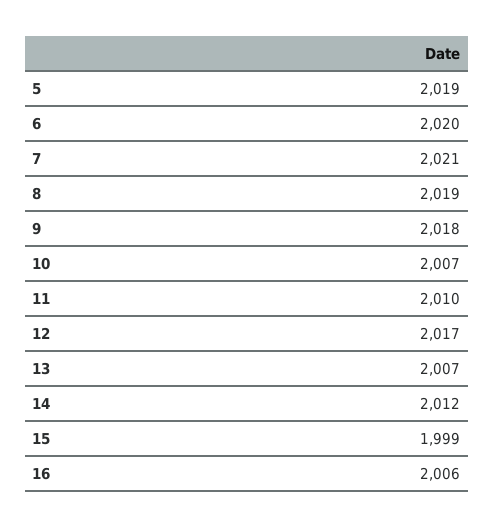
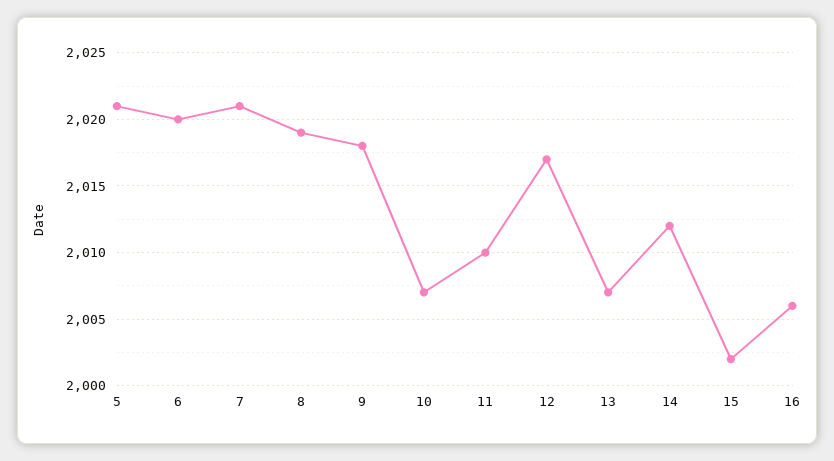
  {
-   "5": 2019,
+   "5": 2021,
    "6": 2020,
    "7": 2021,
    "8": 2019,
    "9": 2018,
    "10": 2007,
    "11": 2010,
    "12": 2017,
    "13": 2007,
    "14": 2012,
-   "15": 1999,
+   "15": 2002,
    "16": 2006
  }

